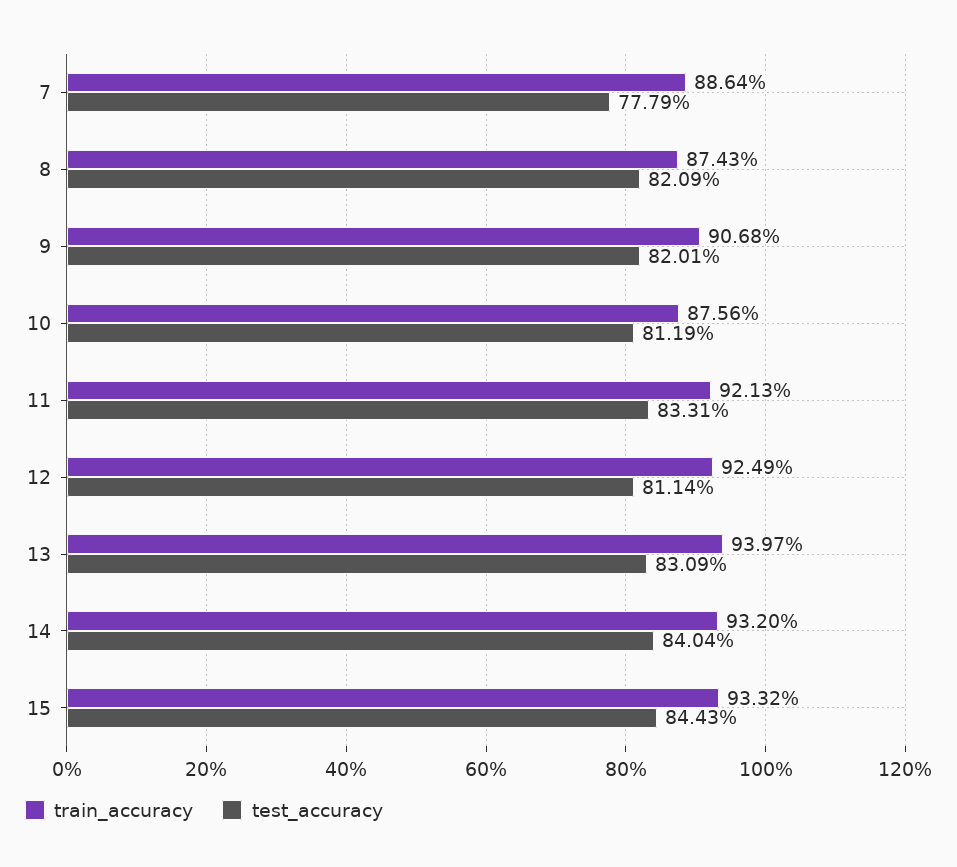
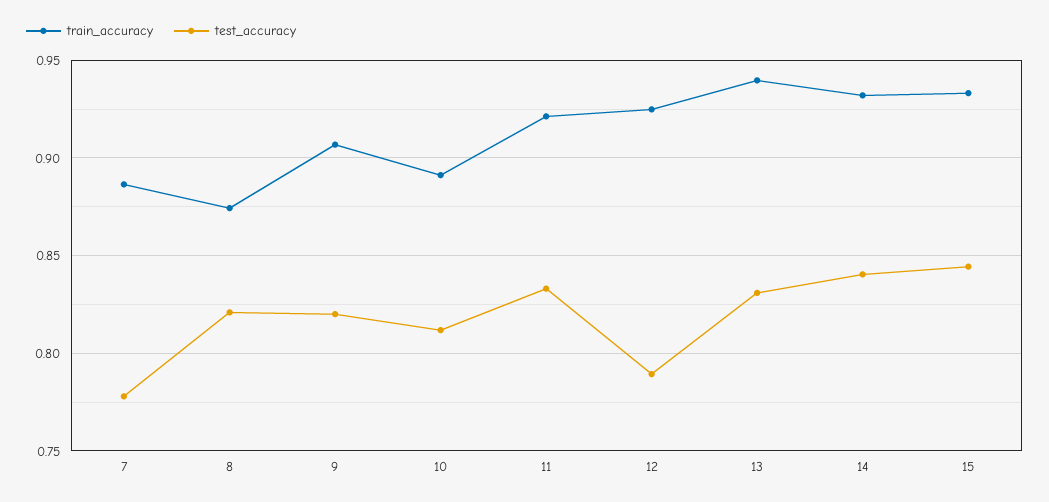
  {
    "train_accuracy": {
      "7": 0.8864,
      "8": 0.8743,
      "9": 0.9068,
-     "10": 0.8756,
+     "10": 0.89,
      "11": 0.9213,
      "12": 0.9249,
      "13": 0.9397,
      "14": 0.932,
      "15": 0.9332
    },
    "test_accuracy": {
      "7": 0.7779,
      "8": 0.8209,
      "9": 0.8201,
      "10": 0.8119,
      "11": 0.8331,
-     "12": 0.8114,
+     "12": 0.79,
      "13": 0.8309,
      "14": 0.8404,
      "15": 0.8443
    }
  }

